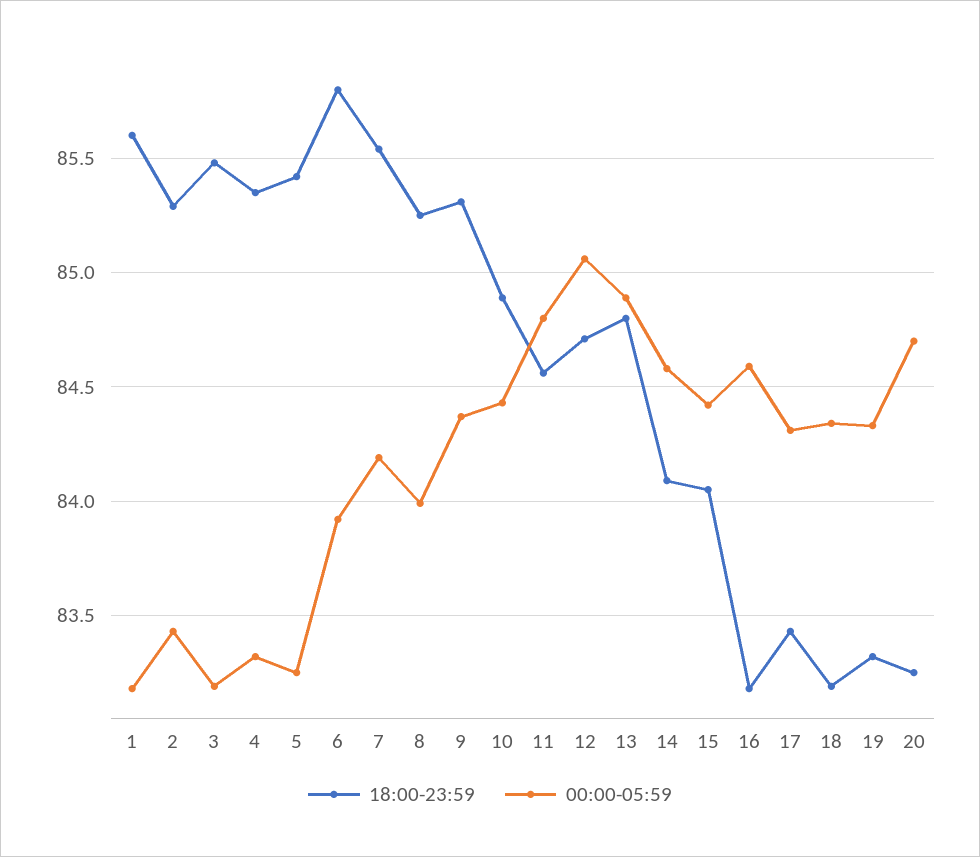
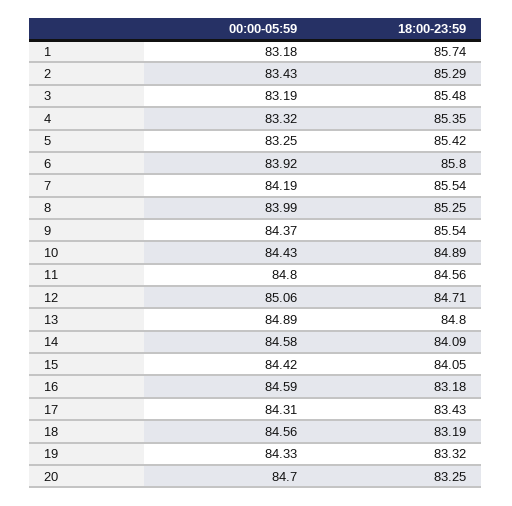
  {
    "18:00-23:59": {
-     "1": 85.6,
+     "1": 85.74,
      "2": 85.29,
      "3": 85.48,
      "4": 85.35,
      "5": 85.42,
      "6": 85.8,
      "7": 85.54,
      "8": 85.25,
-     "9": 85.3,
+     "9": 85.54,
      "10": 84.89,
      "11": 84.56,
      "12": 84.71,
      "13": 84.8,
      "14": 84.09,
      "15": 84.05,
      "16": 83.18,
      "17": 83.43,
      "18": 83.19,
      "19": 83.32,
      "20": 83.25
    },
    "00:00-05:59": {
      "1": 83.18,
      "2": 83.43,
      "3": 83.19,
      "4": 83.32,
      "5": 83.25,
      "6": 83.92,
      "7": 84.19,
      "8": 83.99,
      "9": 84.37,
      "10": 84.43,
      "11": 84.8,
      "12": 85.06,
      "13": 84.89,
      "14": 84.58,
      "15": 84.42,
      "16": 84.59,
      "17": 84.31,
-     "18": 84.35,
+     "18": 84.56,
      "19": 84.33,
      "20": 84.7
    }
  }

